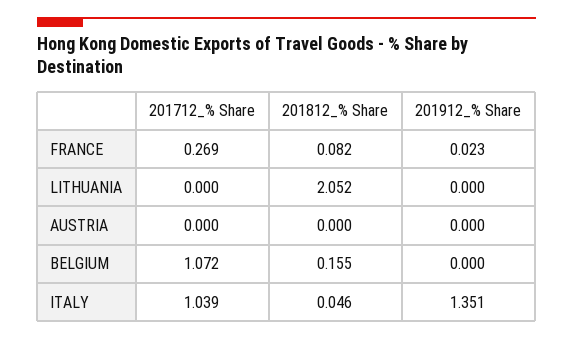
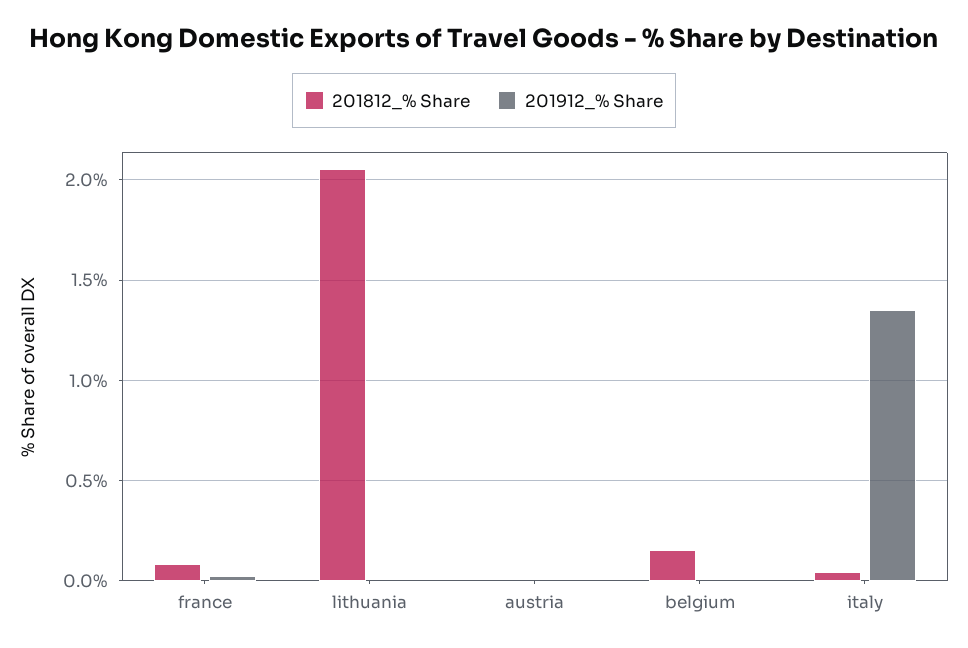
  {
-   "201712_% Share": {
-     "FRANCE": 0.269,
-     "LITHUANIA": 0,
-     "AUSTRIA": 0,
-     "BELGIUM": 1.072,
-     "ITALY": 1.039
-   },
    "201812_% Share": {
      "FRANCE": 0.082,
      "LITHUANIA": 2.052,
      "AUSTRIA": 0,
      "BELGIUM": 0.155,
      "ITALY": 0.046
    },
    "201912_% Share": {
      "FRANCE": 0.023,
      "LITHUANIA": 0,
      "AUSTRIA": 0,
      "BELGIUM": 0,
      "ITALY": 1.351
    }
  }

